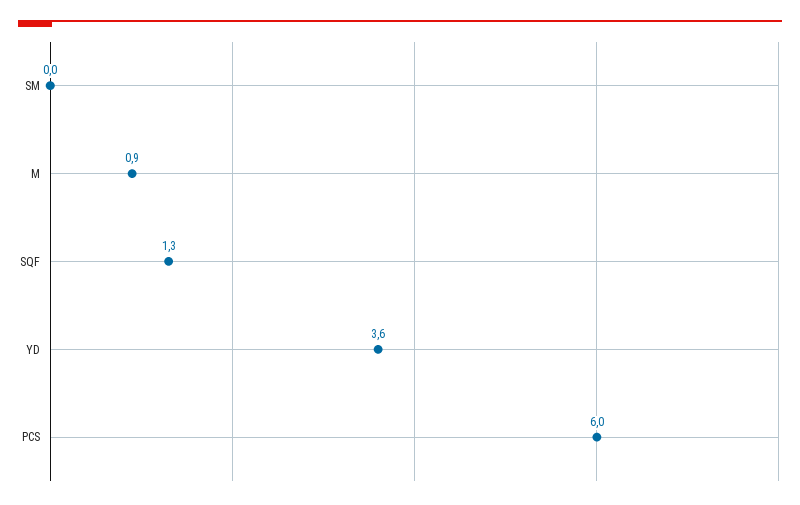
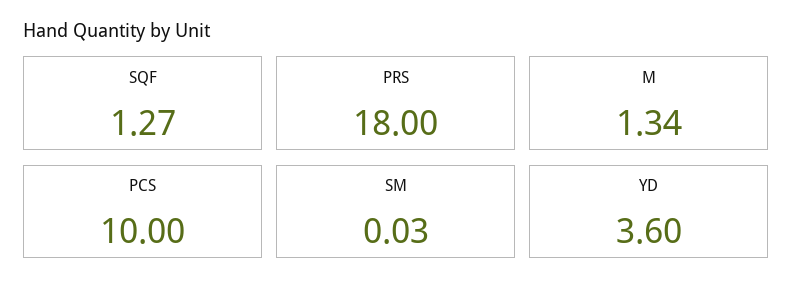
  {
    "SM": 0.03,
-   "M": 0.9,
+   "M": 1.34,
    "SQF": 1.27,
    "YD": 3.6,
-   "PCS": 6
+   "PCS": 10,
+   "PRS": 18
  }

